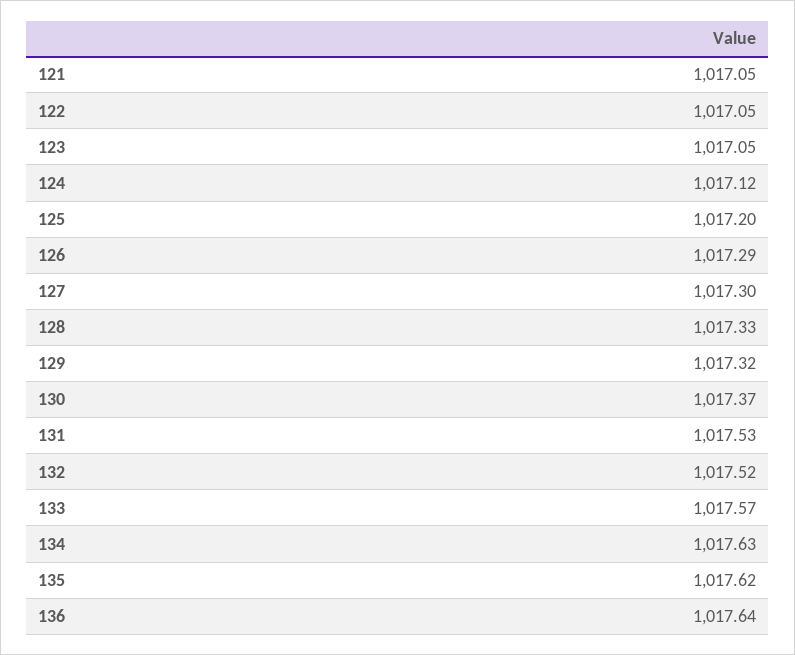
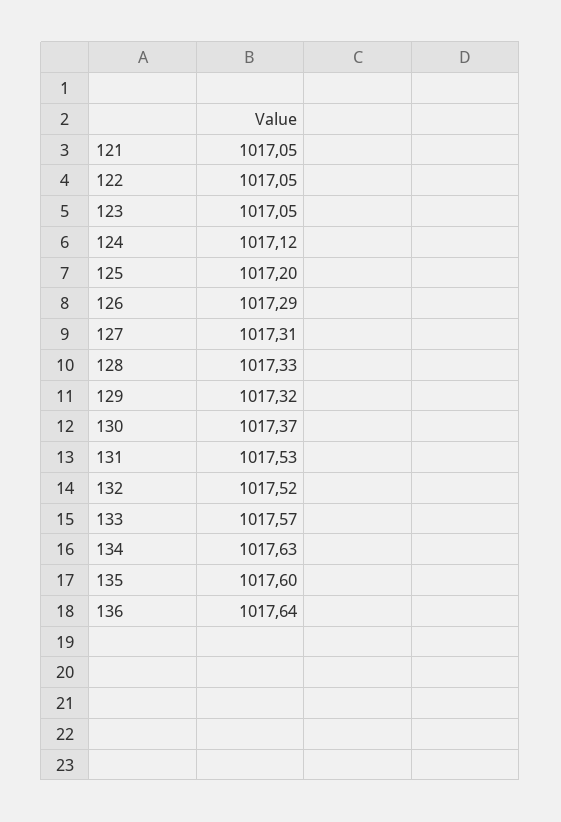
  {
    "121": 1017.05,
    "122": 1017.05,
    "123": 1017.05,
    "124": 1017.12,
    "125": 1017.2,
    "126": 1017.29,
-   "127": 1017.3,
+   "127": 1017.31,
    "128": 1017.33,
    "129": 1017.32,
    "130": 1017.37,
    "131": 1017.53,
    "132": 1017.52,
    "133": 1017.57,
    "134": 1017.63,
-   "135": 1017.62,
+   "135": 1017.6,
    "136": 1017.64
  }

